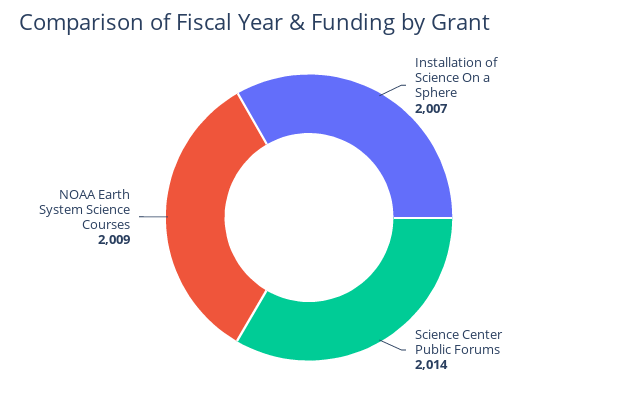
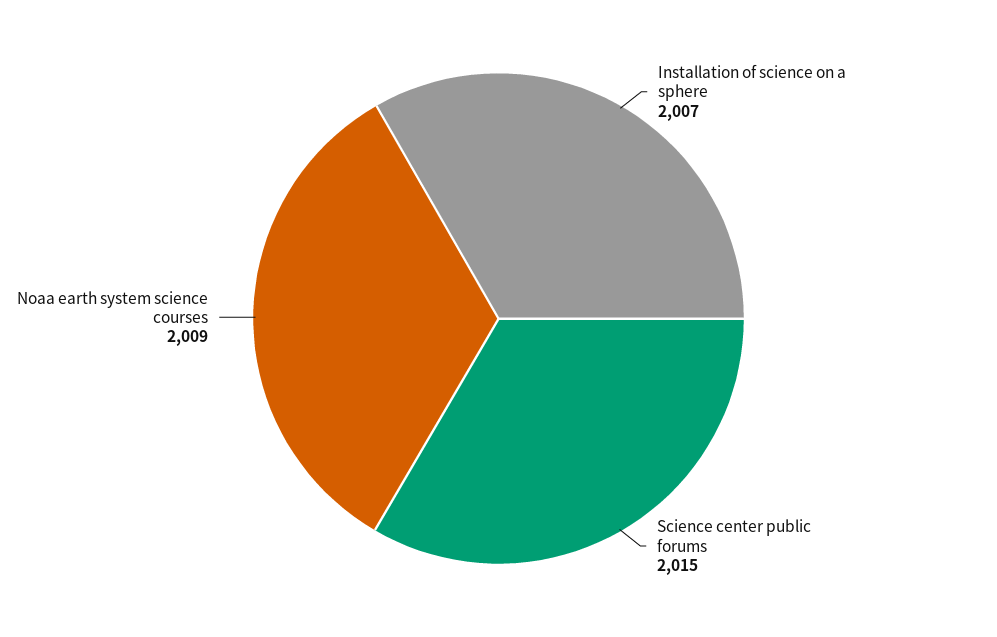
  {
    "Installation of Science On a Sphere": 2007,
-   "Science Center Public Forums": 2014,
+   "Science Center Public Forums": 2015,
    "NOAA Earth System Science Courses": 2009
  }

